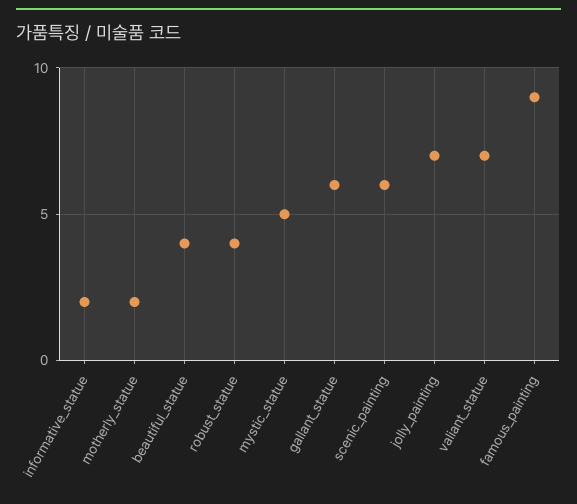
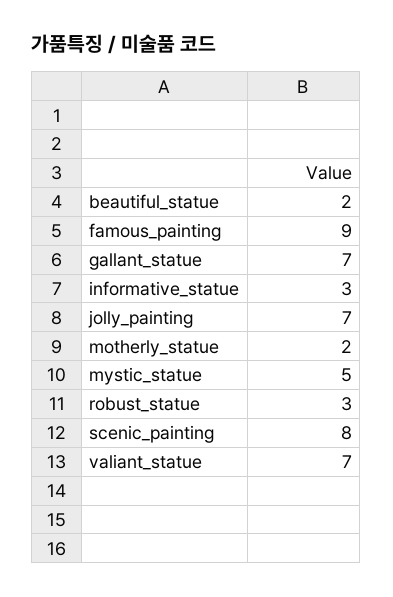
  {
-   "informative_statue": 2,
+   "informative_statue": 3,
    "motherly_statue": 2,
-   "beautiful_statue": 4,
+   "beautiful_statue": 2,
-   "robust_statue": 4,
+   "robust_statue": 3,
    "mystic_statue": 5,
-   "gallant_statue": 6,
+   "gallant_statue": 7,
-   "scenic_painting": 6,
+   "scenic_painting": 8,
    "jolly_painting": 7,
    "valiant_statue": 7,
    "famous_painting": 9
  }

